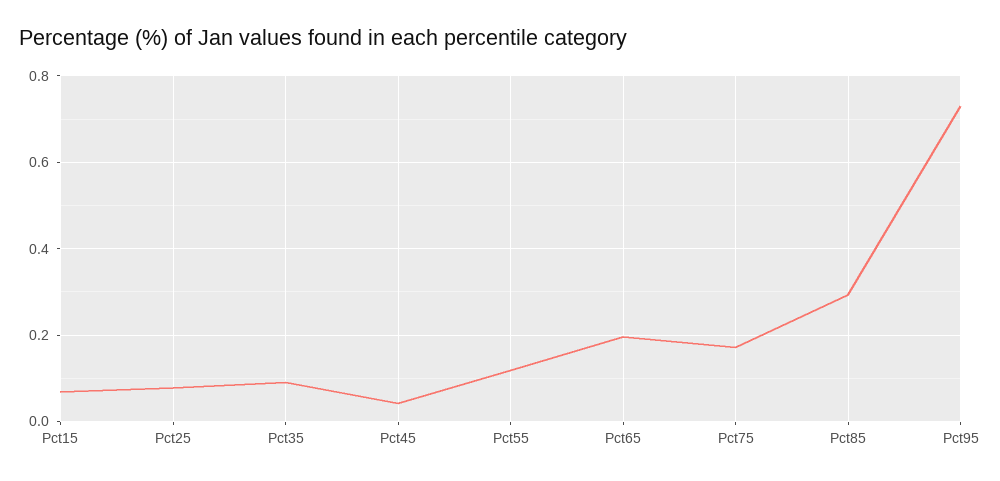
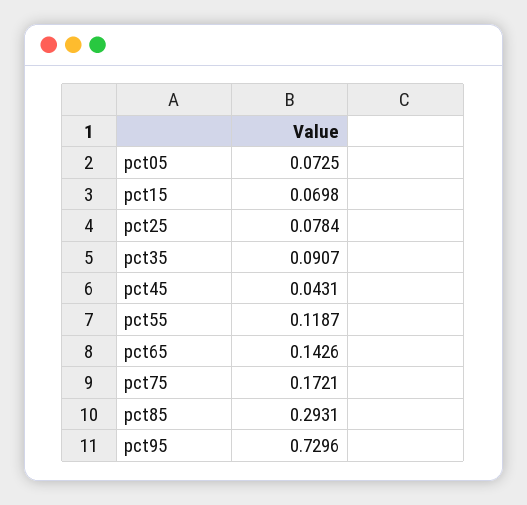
  {
    "Pct15": 0.0698,
    "Pct25": 0.0784,
    "Pct35": 0.0907,
    "Pct45": 0.0431,
    "Pct55": 0.1187,
-   "Pct65": 0.2,
+   "Pct65": 0.1426,
    "Pct75": 0.1721,
    "Pct85": 0.2931,
-   "Pct95": 0.7296
+   "Pct95": 0.7296,
+   "pct05": 0.0725
  }

